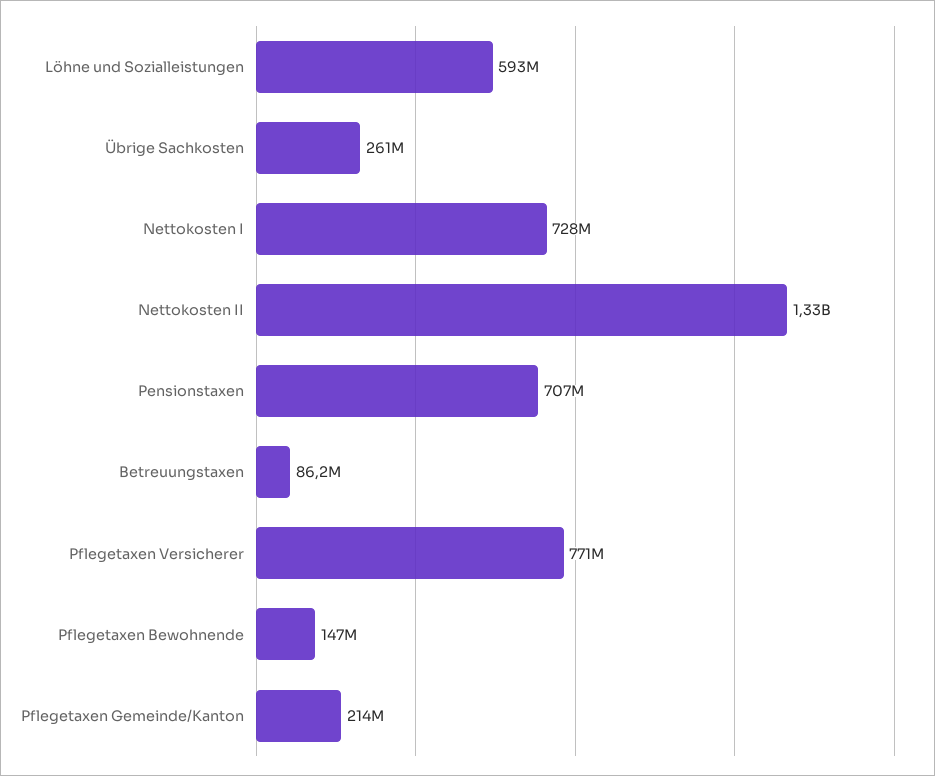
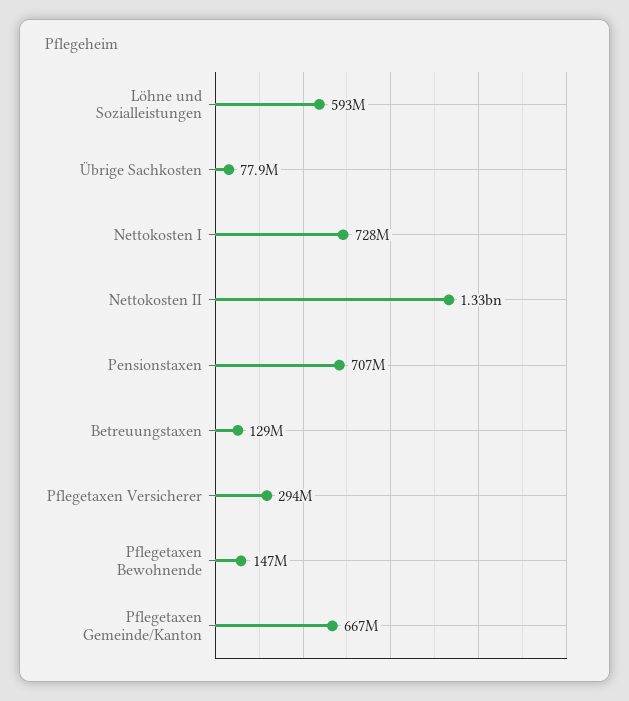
  {
    "Löhne und Sozialleistungen": 593000000,
-   "Übrige Sachkosten": 261000000,
+   "Übrige Sachkosten": 77900000,
    "Nettokosten I": 728000000,
    "Nettokosten II": 1330000000,
    "Pensionstaxen": 707000000,
-   "Betreuungstaxen": 86200000,
+   "Betreuungstaxen": 129000000,
-   "Pflegetaxen Versicherer": 771000000,
+   "Pflegetaxen Versicherer": 294000000,
    "Pflegetaxen Bewohnende": 147000000,
-   "Pflegetaxen Gemeinde/Kanton": 214000000
+   "Pflegetaxen Gemeinde/Kanton": 667000000
  }

